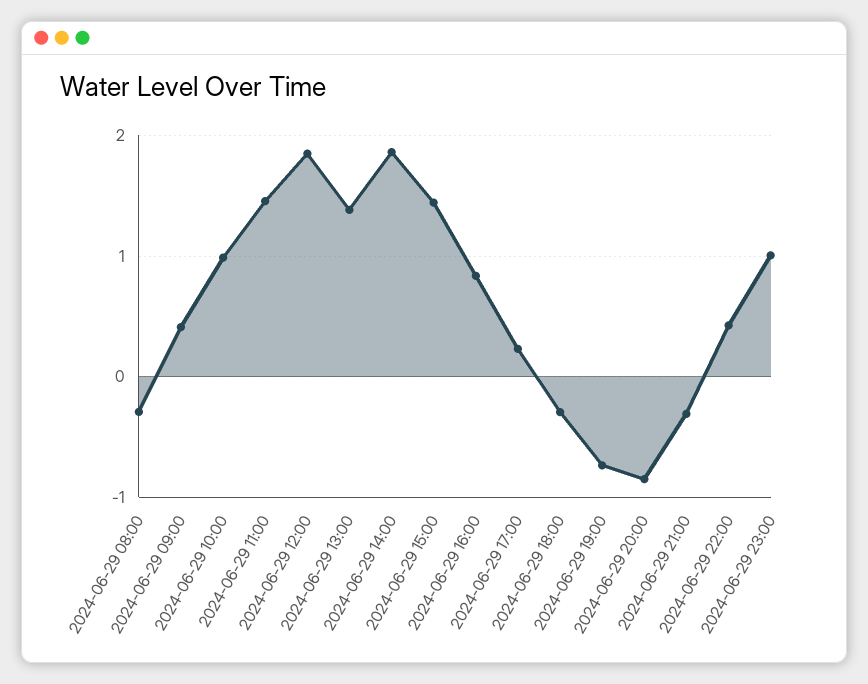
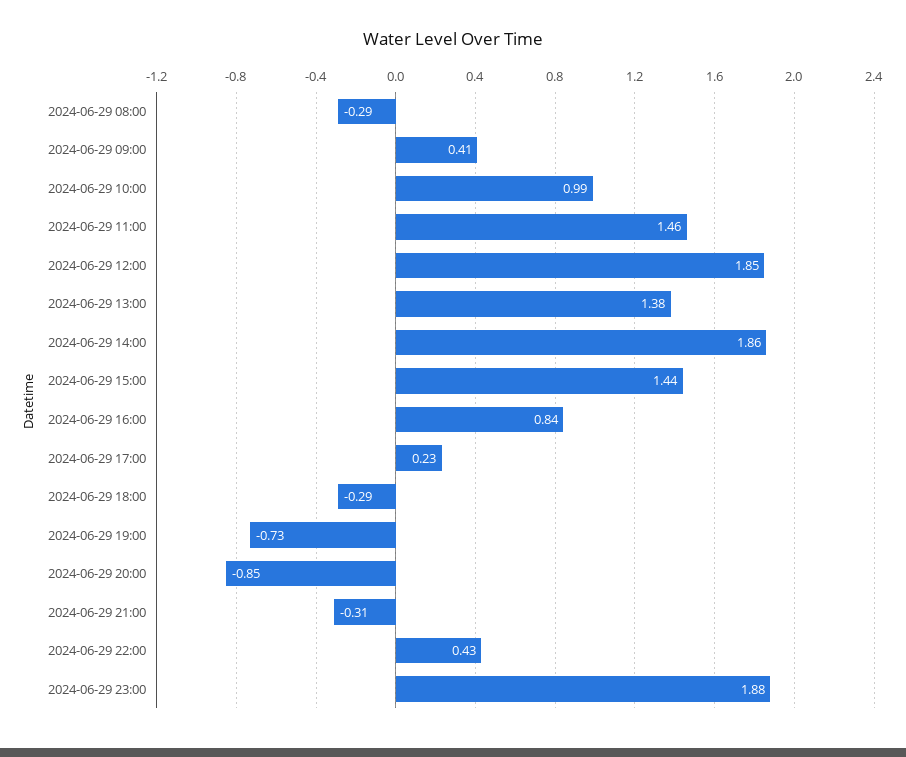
  {
    "2024-06-29 08:00": -0.29,
    "2024-06-29 09:00": 0.41,
    "2024-06-29 10:00": 0.99,
    "2024-06-29 11:00": 1.46,
    "2024-06-29 12:00": 1.85,
    "2024-06-29 13:00": 1.38,
    "2024-06-29 14:00": 1.86,
    "2024-06-29 15:00": 1.44,
    "2024-06-29 16:00": 0.84,
    "2024-06-29 17:00": 0.23,
    "2024-06-29 18:00": -0.29,
    "2024-06-29 19:00": -0.73,
    "2024-06-29 20:00": -0.85,
    "2024-06-29 21:00": -0.31,
    "2024-06-29 22:00": 0.43,
-   "2024-06-29 23:00": 1
+   "2024-06-29 23:00": 1.88
  }

